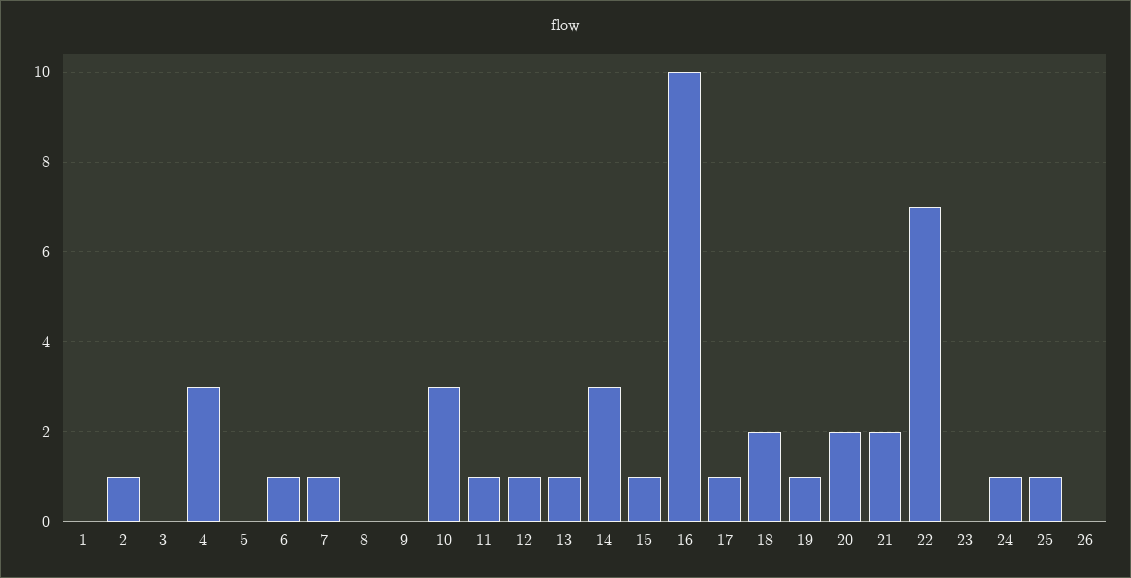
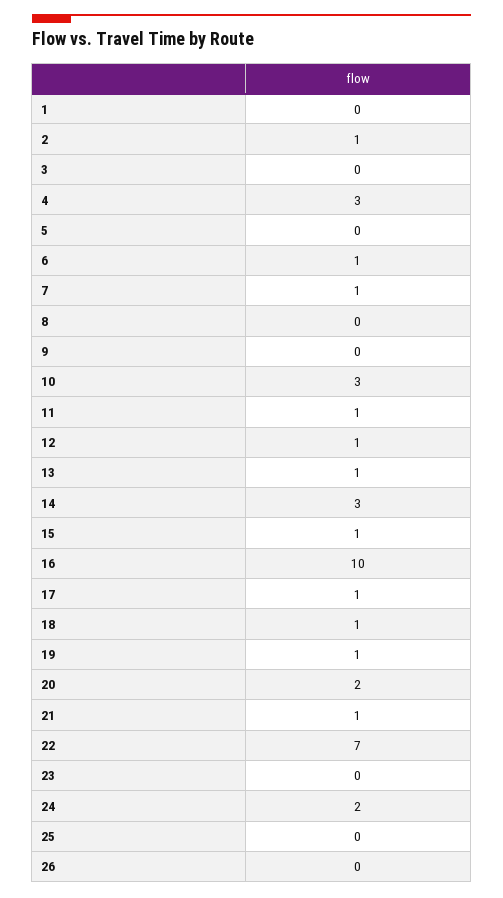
  {
    "1": 0,
    "2": 1,
    "3": 0,
    "4": 3,
    "5": 0,
    "6": 1,
    "7": 1,
    "8": 0,
    "9": 0,
    "10": 3,
    "11": 1,
    "12": 1,
    "13": 1,
    "14": 3,
    "15": 1,
    "16": 10,
    "17": 1,
-   "18": 2,
+   "18": 1,
    "19": 1,
    "20": 2,
-   "21": 2,
+   "21": 1,
    "22": 7,
    "23": 0,
-   "24": 1,
+   "24": 2,
-   "25": 1,
+   "25": 0,
    "26": 0
  }

